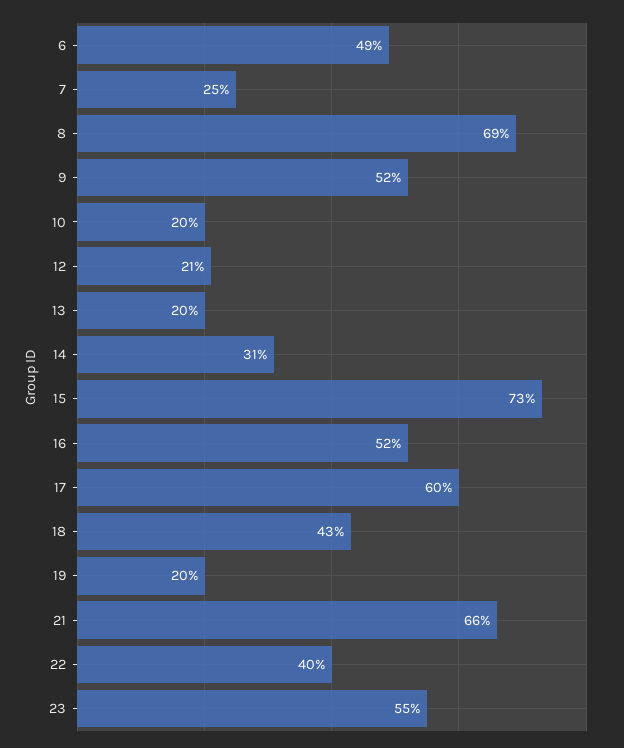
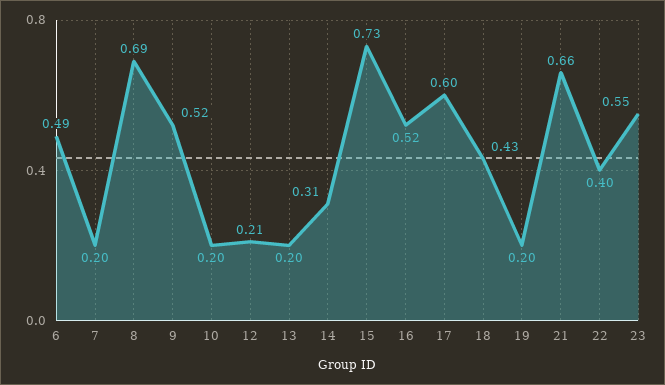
  {
    "6": 0.49,
-   "7": 0.25,
+   "7": 0.2,
    "8": 0.69,
    "9": 0.52,
    "10": 0.2,
    "12": 0.21,
    "13": 0.2,
    "14": 0.31,
    "15": 0.73,
    "16": 0.52,
    "17": 0.6,
    "18": 0.43,
    "19": 0.2,
    "21": 0.66,
    "22": 0.4,
    "23": 0.55
  }

